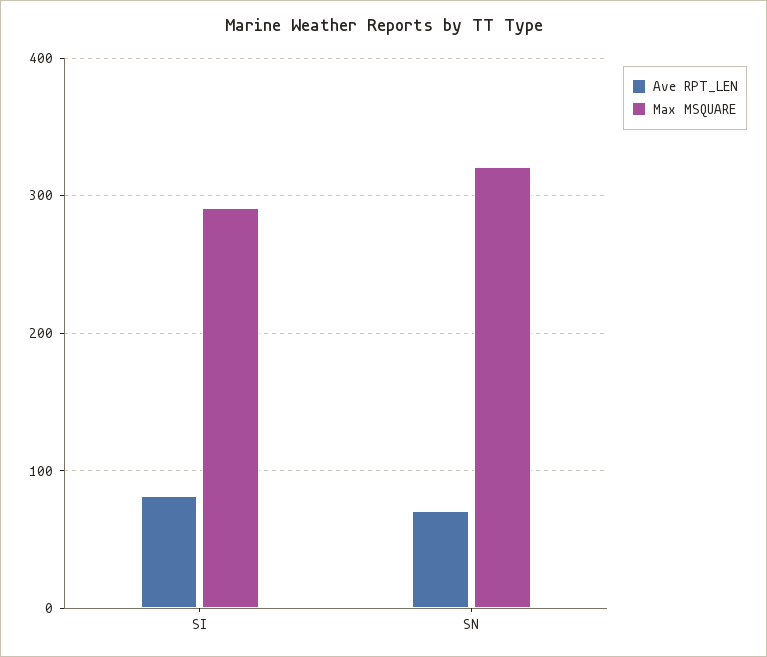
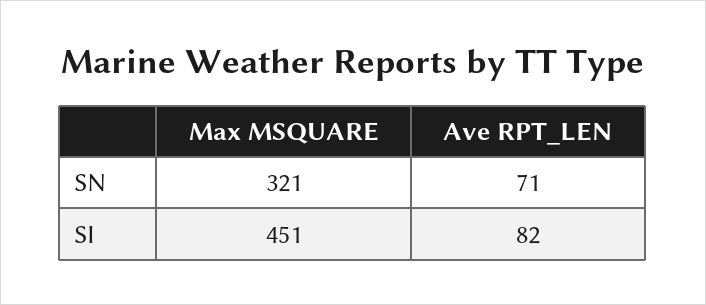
  {
    "Ave RPT_LEN": {
      "SI": 82,
      "SN": 71
    },
    "Max MSQUARE": {
-     "SI": 290,
+     "SI": 451,
      "SN": 321
    }
  }

